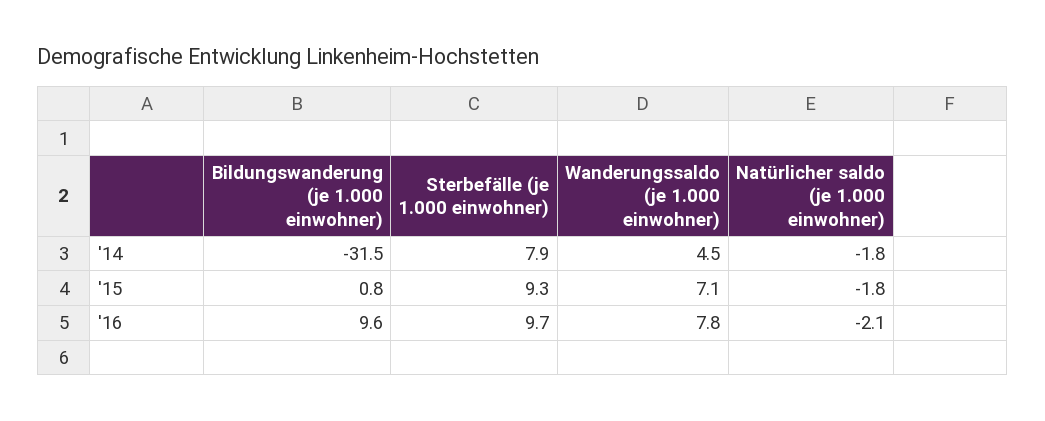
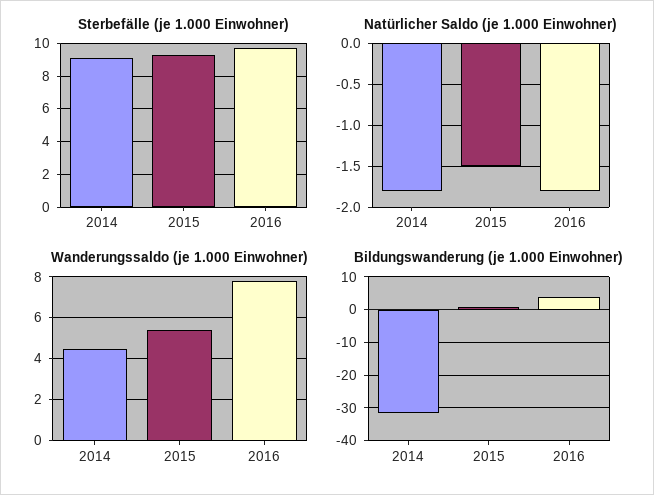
  {
    "Bildungswanderung (je 1.000 einwohner)": {
      "'14": -31.5,
      "'15": 0.8,
-     "'16": 9.6
+     "'16": 4
    },
    "Sterbefälle (je 1.000 einwohner)": {
-     "'14": 7.9,
+     "'14": 9,
      "'15": 9.3,
      "'16": 9.7
    },
    "Wanderungssaldo (je 1.000 einwohner)": {
      "'14": 4.5,
-     "'15": 7.1,
+     "'15": 5.5,
      "'16": 7.8
    },
    "Natürlicher saldo (je 1.000 einwohner)": {
      "'14": -1.8,
-     "'15": -1.8,
+     "'15": -1.5,
-     "'16": -2.1
+     "'16": -1.8
    }
  }

